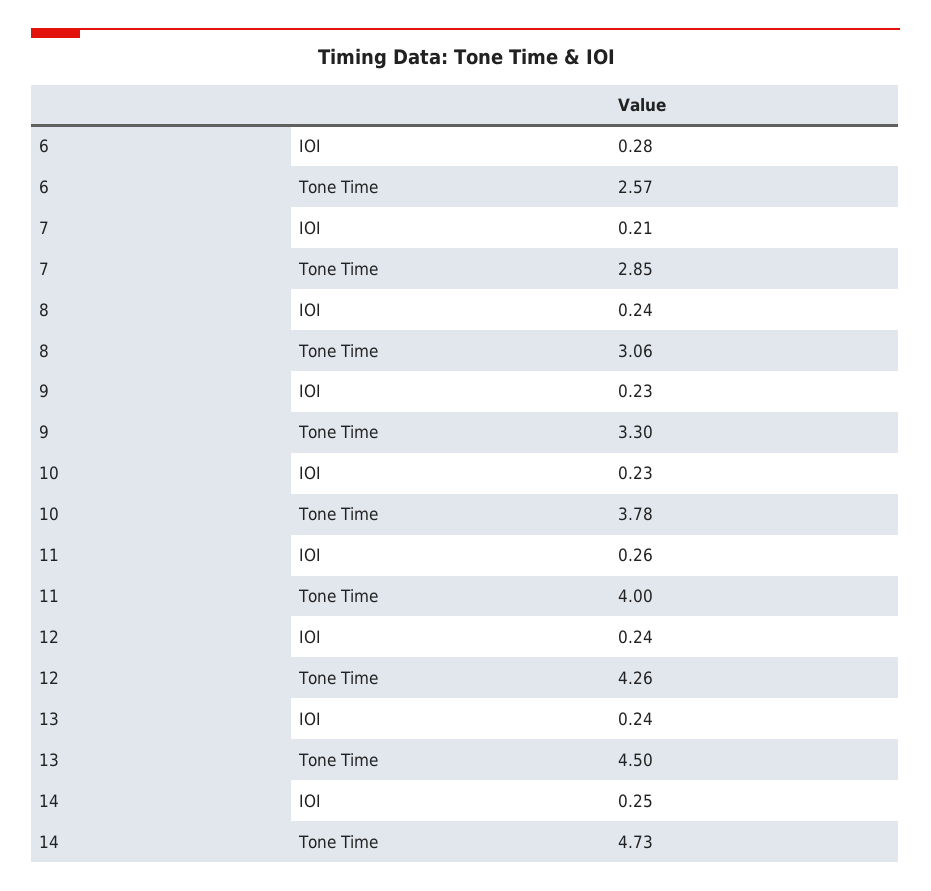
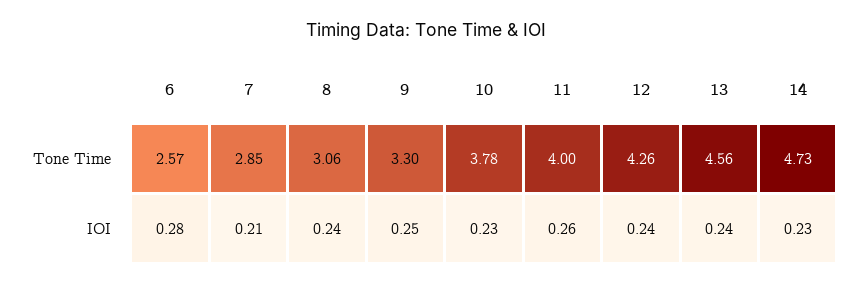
  {
    "6": {
      "IOI": 0.28,
      "Tone Time": 2.57
    },
    "7": {
      "IOI": 0.21,
      "Tone Time": 2.85
    },
    "8": {
      "IOI": 0.24,
      "Tone Time": 3.06
    },
    "9": {
-     "IOI": 0.23,
+     "IOI": 0.25,
      "Tone Time": 3.3
    },
    "10": {
      "IOI": 0.23,
      "Tone Time": 3.78
    },
    "11": {
      "IOI": 0.26,
      "Tone Time": 4
    },
    "12": {
      "IOI": 0.24,
      "Tone Time": 4.26
    },
    "13": {
      "IOI": 0.24,
-     "Tone Time": 4.5
+     "Tone Time": 4.56
    },
    "14": {
-     "IOI": 0.25,
+     "IOI": 0.23,
      "Tone Time": 4.73
    }
  }

